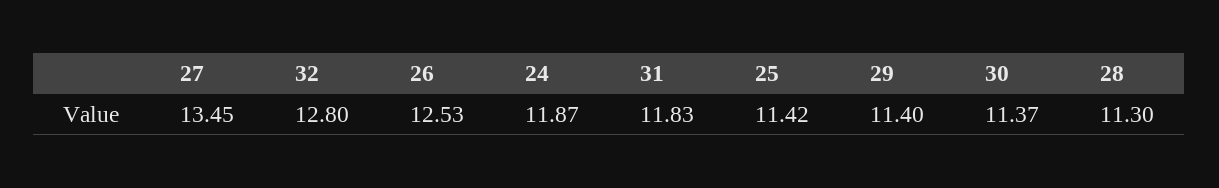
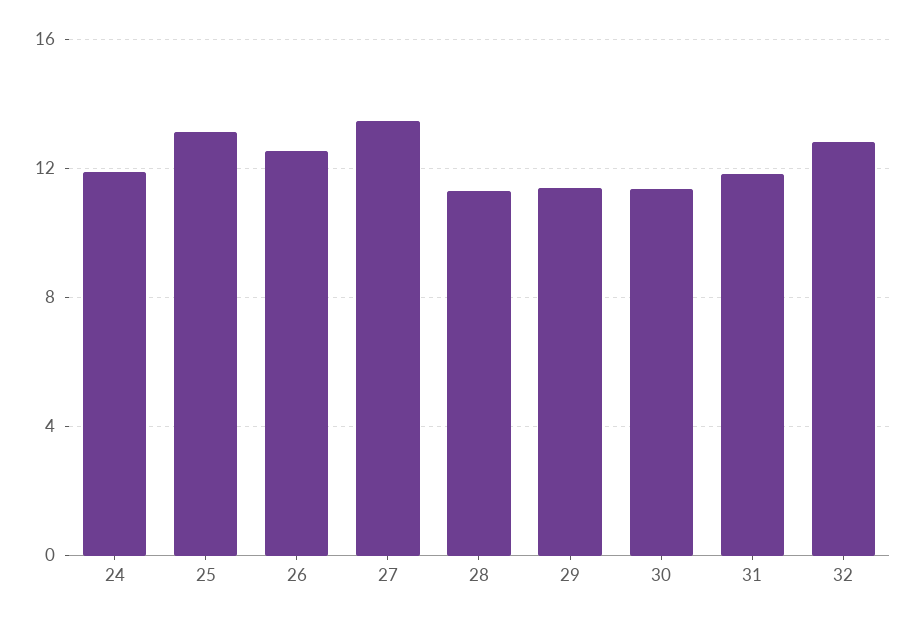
  {
    "27": 13.45,
    "32": 12.8,
    "26": 12.53,
    "24": 11.87,
    "31": 11.83,
-   "25": 11.42,
+   "25": 13,
    "29": 11.4,
    "30": 11.37,
    "28": 11.3
  }

